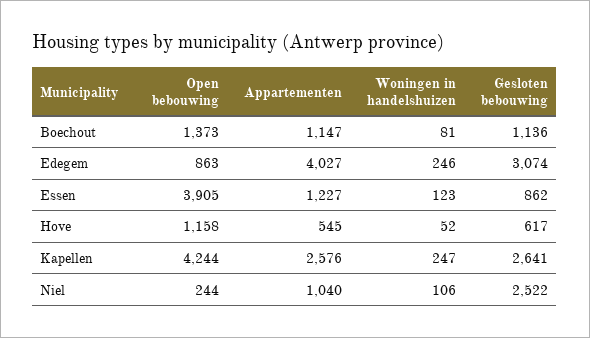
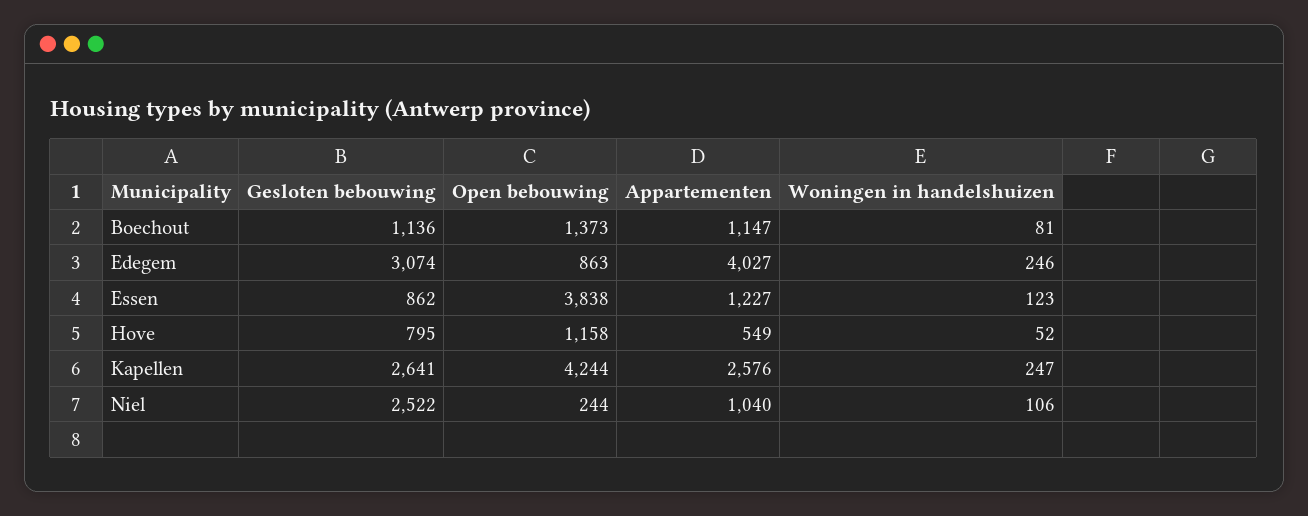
  {
    "Open bebouwing": {
      "Boechout": 1373,
      "Edegem": 863,
-     "Essen": 3905,
+     "Essen": 3838,
      "Hove": 1158,
      "Kapellen": 4244,
      "Niel": 244
    },
    "Appartementen": {
      "Boechout": 1147,
      "Edegem": 4027,
      "Essen": 1227,
-     "Hove": 545,
+     "Hove": 549,
      "Kapellen": 2576,
      "Niel": 1040
    },
    "Woningen in handelshuizen": {
      "Boechout": 81,
      "Edegem": 246,
      "Essen": 123,
      "Hove": 52,
      "Kapellen": 247,
      "Niel": 106
    },
    "Gesloten bebouwing": {
      "Boechout": 1136,
      "Edegem": 3074,
      "Essen": 862,
-     "Hove": 617,
+     "Hove": 795,
      "Kapellen": 2641,
      "Niel": 2522
    }
  }

